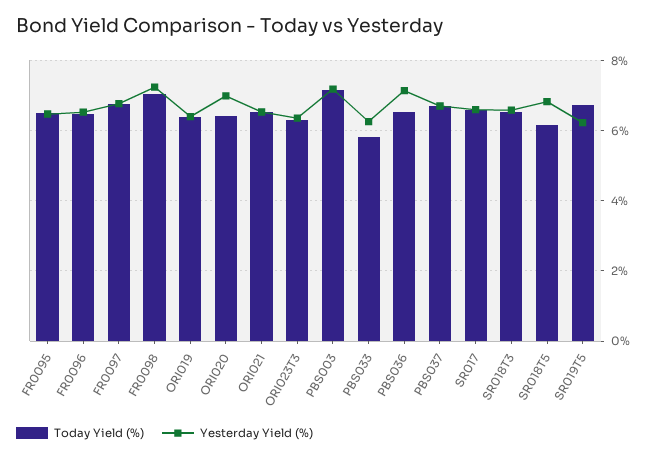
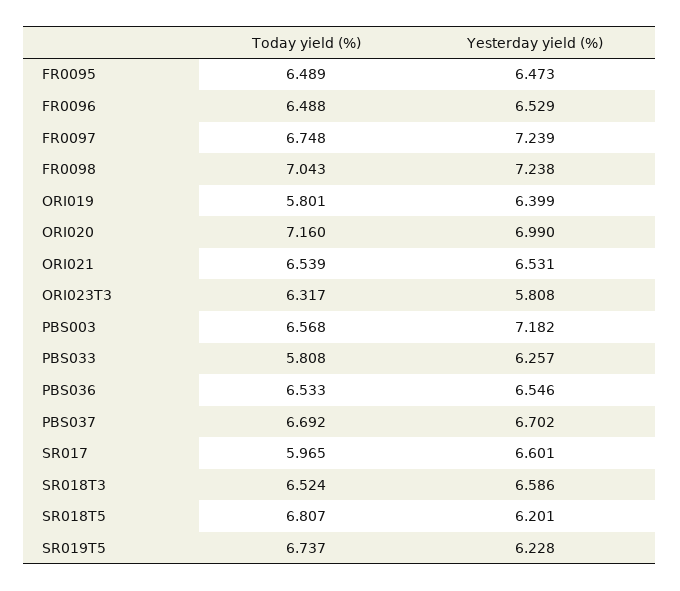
  {
    "Today Yield (%)": {
      "FR0095": 6.489,
      "FR0096": 6.488,
      "FR0097": 6.748,
      "FR0098": 7.043,
-     "ORI019": 6.4,
+     "ORI019": 5.801,
-     "ORI020": 6.4,
+     "ORI020": 7.16,
      "ORI021": 6.539,
      "ORI023T3": 6.317,
-     "PBS003": 7.2,
+     "PBS003": 6.568,
      "PBS033": 5.808,
      "PBS036": 6.533,
      "PBS037": 6.692,
-     "SR017": 6.6,
+     "SR017": 5.965,
      "SR018T3": 6.524,
-     "SR018T5": 6.2,
+     "SR018T5": 6.807,
      "SR019T5": 6.737
    },
    "Yesterday Yield (%)": {
      "FR0095": 6.473,
      "FR0096": 6.529,
-     "FR0097": 6.8,
+     "FR0097": 7.239,
      "FR0098": 7.238,
      "ORI019": 6.399,
      "ORI020": 6.99,
      "ORI021": 6.531,
-     "ORI023T3": 6.4,
+     "ORI023T3": 5.808,
      "PBS003": 7.182,
      "PBS033": 6.257,
-     "PBS036": 7.2,
+     "PBS036": 6.546,
      "PBS037": 6.702,
      "SR017": 6.601,
      "SR018T3": 6.586,
-     "SR018T5": 6.8,
+     "SR018T5": 6.201,
      "SR019T5": 6.228
    }
  }

